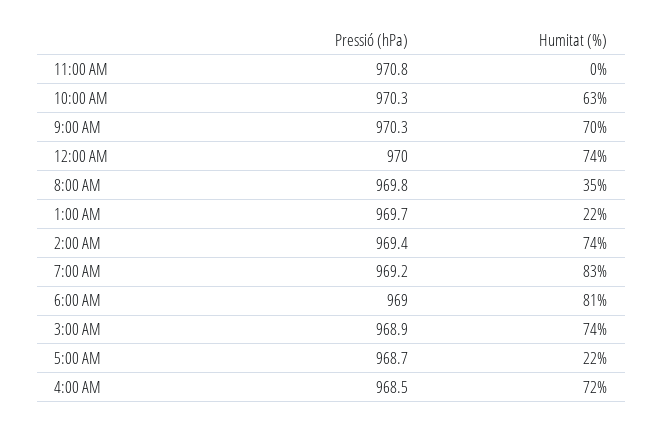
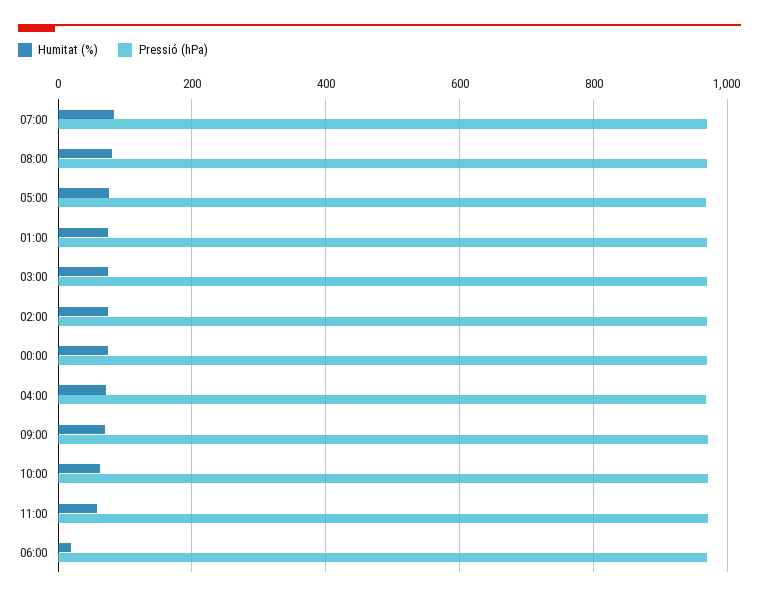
  {
    "Pressió (hPa)": {
      "11:00 AM": 970.8,
      "10:00 AM": 970.3,
      "9:00 AM": 970.3,
      "12:00 AM": 970,
      "8:00 AM": 969.8,
      "1:00 AM": 969.7,
      "2:00 AM": 969.4,
      "7:00 AM": 969.2,
      "6:00 AM": 969,
      "3:00 AM": 968.9,
      "5:00 AM": 968.7,
      "4:00 AM": 968.5
    },
    "Humitat (%)": {
-     "11:00 AM": 0,
+     "11:00 AM": 60,
      "10:00 AM": 63,
      "9:00 AM": 70,
      "12:00 AM": 74,
-     "8:00 AM": 35,
+     "8:00 AM": 80,
-     "1:00 AM": 22,
+     "1:00 AM": 80,
      "2:00 AM": 74,
      "7:00 AM": 83,
-     "6:00 AM": 81,
+     "6:00 AM": 20,
      "3:00 AM": 74,
-     "5:00 AM": 22,
+     "5:00 AM": 80,
      "4:00 AM": 72
    }
  }

